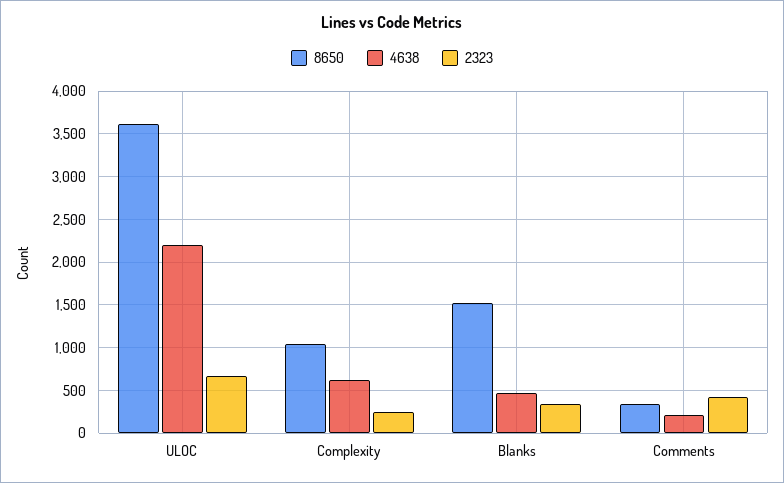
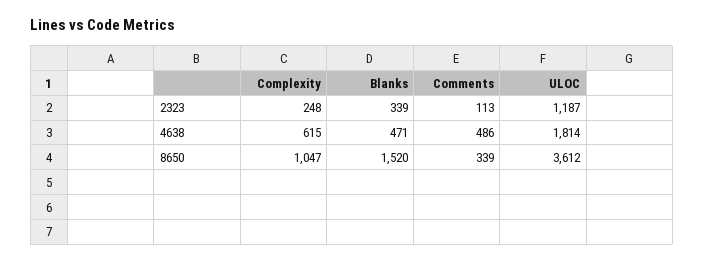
  {
    "8650": {
      "ULOC": 3612,
      "Complexity": 1047,
      "Blanks": 1520,
      "Comments": 339
    },
    "4638": {
-     "ULOC": 2200,
+     "ULOC": 1814,
      "Complexity": 615,
      "Blanks": 471,
-     "Comments": 200
+     "Comments": 486
    },
    "2323": {
-     "ULOC": 700,
+     "ULOC": 1187,
      "Complexity": 248,
      "Blanks": 339,
-     "Comments": 400
+     "Comments": 113
    }
  }

